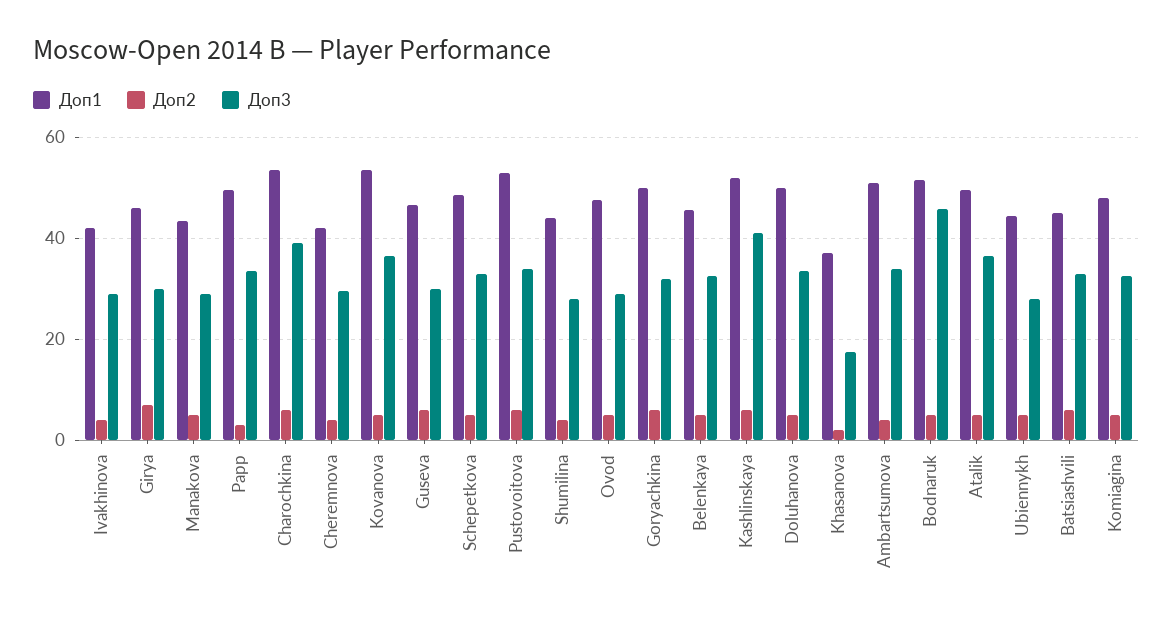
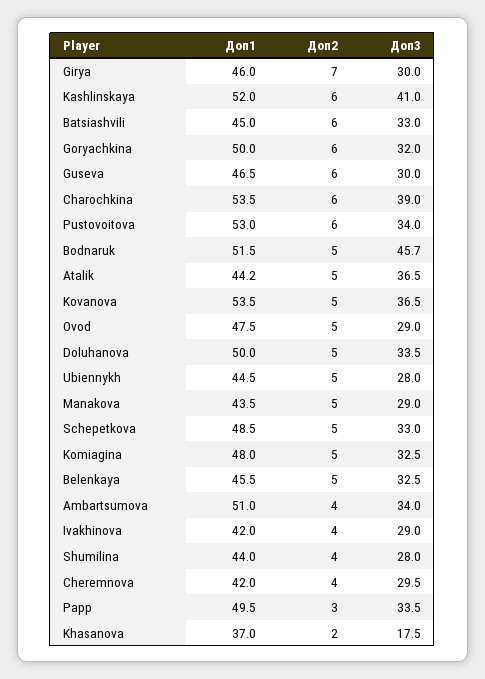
  {
    "Доп1": {
      "Ivakhinova": 42,
      "Girya": 46,
      "Manakova": 43.5,
      "Papp": 49.5,
      "Charochkina": 53.5,
      "Cheremnova": 42,
      "Kovanova": 53.5,
      "Guseva": 46.5,
      "Schepetkova": 48.5,
      "Pustovoitova": 53,
      "Shumilina": 44,
      "Ovod": 47.5,
      "Goryachkina": 50,
      "Belenkaya": 45.5,
      "Kashlinskaya": 52,
      "Doluhanova": 50,
      "Khasanova": 37,
      "Ambartsumova": 51,
      "Bodnaruk": 51.5,
-     "Atalik": 50,
+     "Atalik": 44.2,
      "Ubiennykh": 44.5,
      "Batsiashvili": 45,
      "Komiagina": 48
    },
    "Доп2": {
      "Ivakhinova": 4,
      "Girya": 7,
      "Manakova": 5,
      "Papp": 3,
      "Charochkina": 6,
      "Cheremnova": 4,
      "Kovanova": 5,
      "Guseva": 6,
      "Schepetkova": 5,
      "Pustovoitova": 6,
      "Shumilina": 4,
      "Ovod": 5,
      "Goryachkina": 6,
      "Belenkaya": 5,
      "Kashlinskaya": 6,
      "Doluhanova": 5,
      "Khasanova": 2,
      "Ambartsumova": 4,
      "Bodnaruk": 5,
      "Atalik": 5,
      "Ubiennykh": 5,
      "Batsiashvili": 6,
      "Komiagina": 5
    },
    "Доп3": {
      "Ivakhinova": 29,
      "Girya": 30,
      "Manakova": 29,
      "Papp": 33.5,
      "Charochkina": 39,
      "Cheremnova": 29.5,
      "Kovanova": 36.5,
      "Guseva": 30,
      "Schepetkova": 33,
      "Pustovoitova": 34,
      "Shumilina": 28,
      "Ovod": 29,
      "Goryachkina": 32,
      "Belenkaya": 32.5,
      "Kashlinskaya": 41,
      "Doluhanova": 33.5,
      "Khasanova": 17.5,
      "Ambartsumova": 34,
      "Bodnaruk": 45.7,
      "Atalik": 36.5,
      "Ubiennykh": 28,
      "Batsiashvili": 33,
      "Komiagina": 32.5
    }
  }

